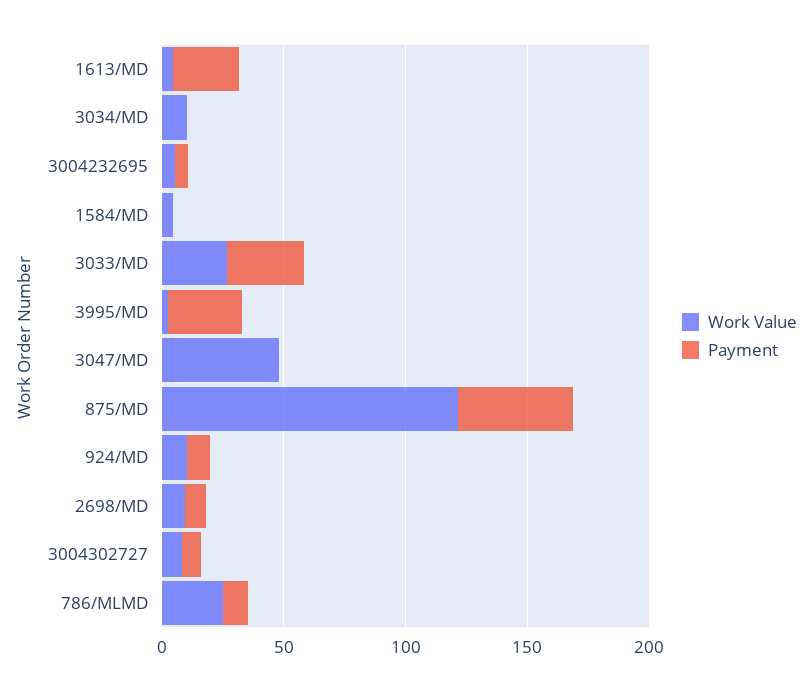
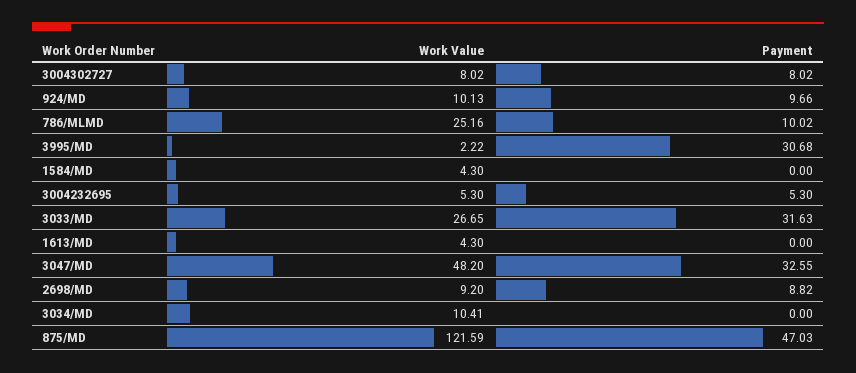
  {
    "Work Value": {
      "1613/MD": 4.3,
      "3034/MD": 10.41,
      "3004232695": 5.3,
      "1584/MD": 4.3,
      "3033/MD": 26.65,
      "3995/MD": 2.22,
      "3047/MD": 48.2,
      "875/MD": 121.59,
      "924/MD": 10.13,
      "2698/MD": 9.2,
      "3004302727": 8.02,
      "786/MLMD": 25.16
    },
    "Payment": {
-     "1613/MD": 30,
+     "1613/MD": 0,
      "3034/MD": 0,
      "3004232695": 5.3,
      "1584/MD": 0,
      "3033/MD": 31.63,
      "3995/MD": 30.68,
-     "3047/MD": 0,
+     "3047/MD": 32.55,
      "875/MD": 47.03,
      "924/MD": 9.66,
      "2698/MD": 8.82,
      "3004302727": 8.02,
      "786/MLMD": 10.02
    }
  }

